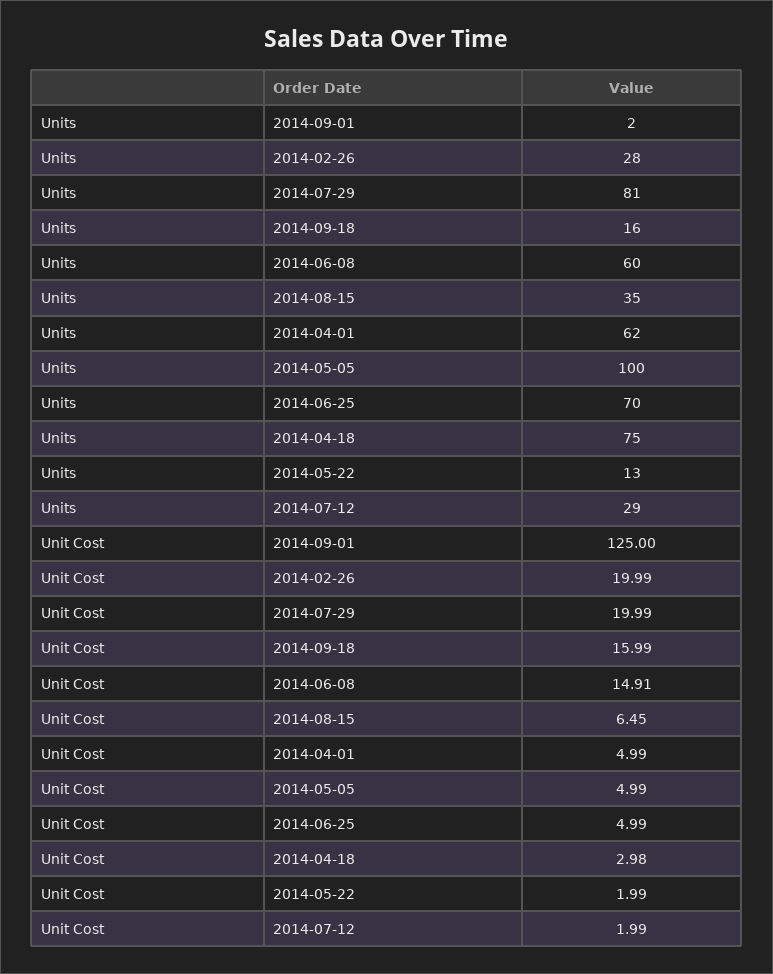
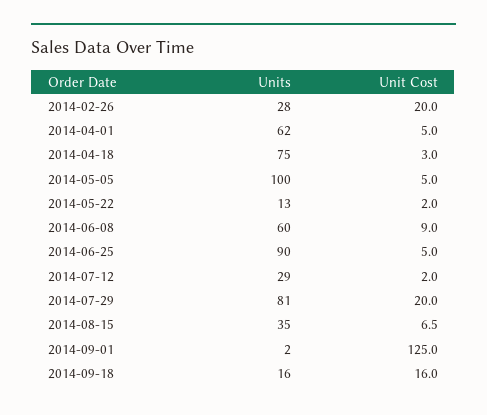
  {
    "Units": {
      "2014-09-01": 2,
      "2014-02-26": 28,
      "2014-07-29": 81,
      "2014-09-18": 16,
      "2014-06-08": 60,
      "2014-08-15": 35,
      "2014-04-01": 62,
      "2014-05-05": 100,
-     "2014-06-25": 70,
+     "2014-06-25": 90,
      "2014-04-18": 75,
      "2014-05-22": 13,
      "2014-07-12": 29
    },
    "Unit Cost": {
      "2014-09-01": 125,
      "2014-02-26": 19.99,
      "2014-07-29": 19.99,
      "2014-09-18": 15.99,
-     "2014-06-08": 14.91,
+     "2014-06-08": 9,
      "2014-08-15": 6.45,
      "2014-04-01": 4.99,
      "2014-05-05": 4.99,
      "2014-06-25": 4.99,
      "2014-04-18": 2.98,
      "2014-05-22": 1.99,
      "2014-07-12": 1.99
    }
  }

